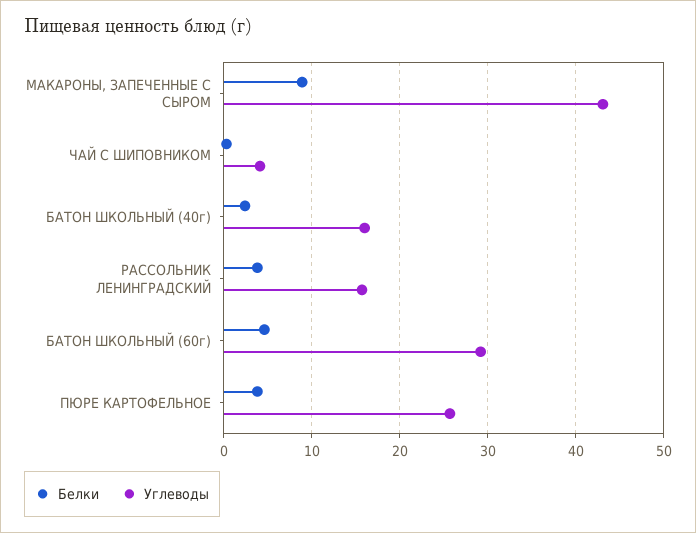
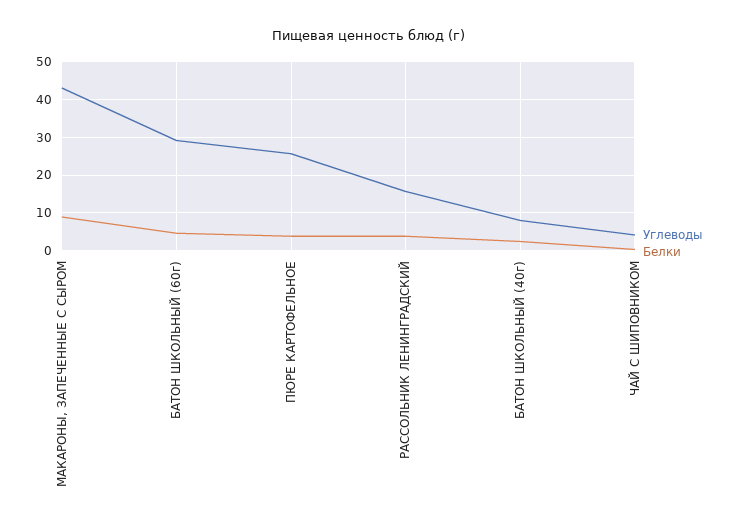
  {
    "Белки": {
      "МАКАРОНЫ, ЗАПЕЧЕННЫЕ С СЫРОМ": 9,
      "ЧАЙ С ШИПОВНИКОМ": 0,
      "БАТОН ШКОЛЬНЫЙ (40г)": 2,
      "РАССОЛЬНИК ЛЕНИНГРАДСКИЙ": 4,
      "БАТОН ШКОЛЬНЫЙ (60г)": 5,
      "ПЮРЕ КАРТОФЕЛЬНОЕ": 4
    },
    "Углеводы": {
      "МАКАРОНЫ, ЗАПЕЧЕННЫЕ С СЫРОМ": 43,
      "ЧАЙ С ШИПОВНИКОМ": 4,
-     "БАТОН ШКОЛЬНЫЙ (40г)": 16,
+     "БАТОН ШКОЛЬНЫЙ (40г)": 8,
      "РАССОЛЬНИК ЛЕНИНГРАДСКИЙ": 16,
      "БАТОН ШКОЛЬНЫЙ (60г)": 29,
      "ПЮРЕ КАРТОФЕЛЬНОЕ": 26
    }
  }

